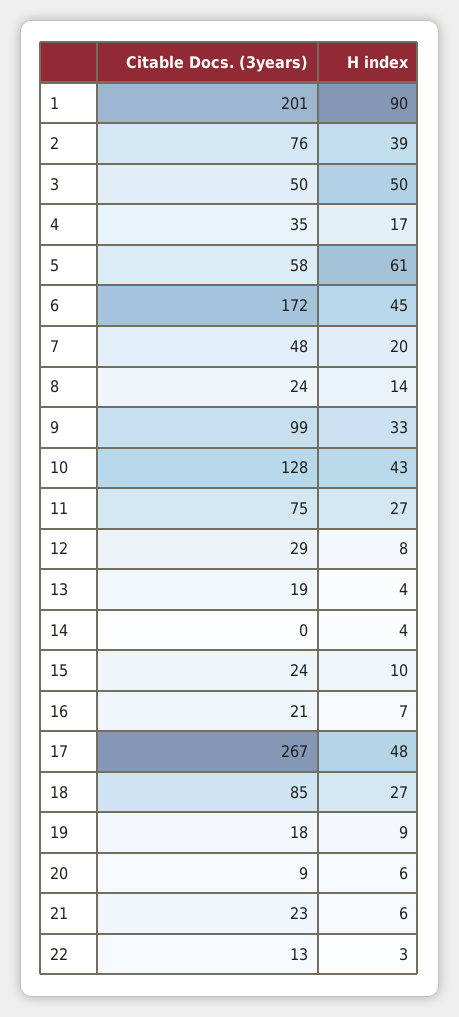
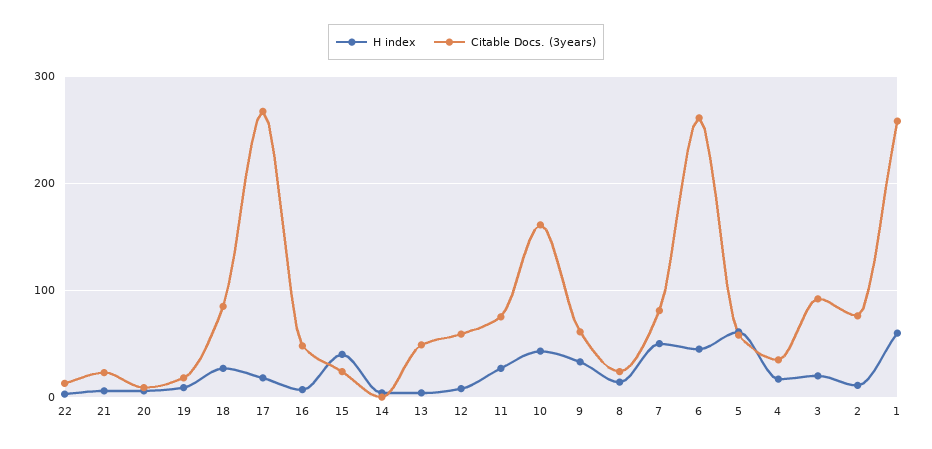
  {
    "Citable Docs. (3years)": {
-     "1": 201,
+     "1": 260,
      "2": 76,
-     "3": 50,
+     "3": 90,
      "4": 35,
      "5": 58,
-     "6": 172,
+     "6": 260,
-     "7": 48,
+     "7": 80,
      "8": 24,
-     "9": 99,
+     "9": 60,
-     "10": 128,
+     "10": 160,
      "11": 75,
-     "12": 29,
+     "12": 60,
-     "13": 19,
+     "13": 50,
      "14": 0,
      "15": 24,
-     "16": 21,
+     "16": 50,
      "17": 267,
      "18": 85,
      "19": 18,
      "20": 9,
      "21": 23,
      "22": 13
    },
    "H index": {
-     "1": 90,
+     "1": 60,
-     "2": 39,
+     "2": 10,
-     "3": 50,
+     "3": 20,
      "4": 17,
      "5": 61,
      "6": 45,
-     "7": 20,
+     "7": 50,
      "8": 14,
      "9": 33,
      "10": 43,
      "11": 27,
      "12": 8,
      "13": 4,
      "14": 4,
-     "15": 10,
+     "15": 40,
      "16": 7,
-     "17": 48,
+     "17": 20,
      "18": 27,
      "19": 9,
      "20": 6,
      "21": 6,
      "22": 3
    }
  }

